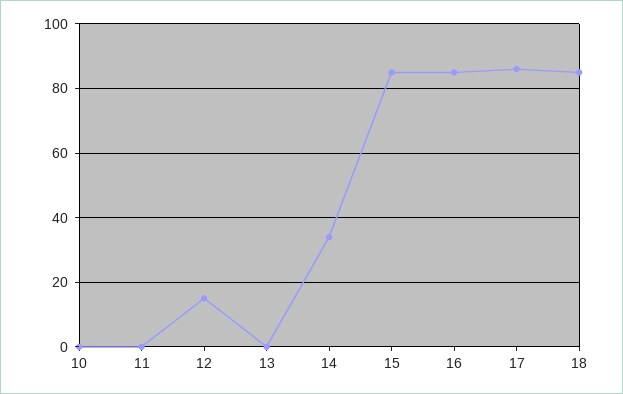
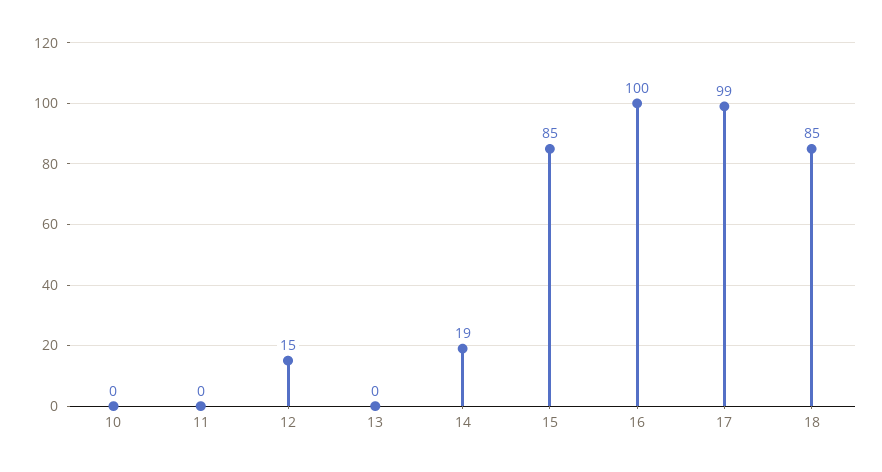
  {
    "10": 0,
    "11": 0,
    "12": 15,
    "13": 0,
-   "14": 35,
+   "14": 19,
    "15": 85,
-   "16": 85,
+   "16": 100,
-   "17": 85,
+   "17": 99,
    "18": 85
  }

